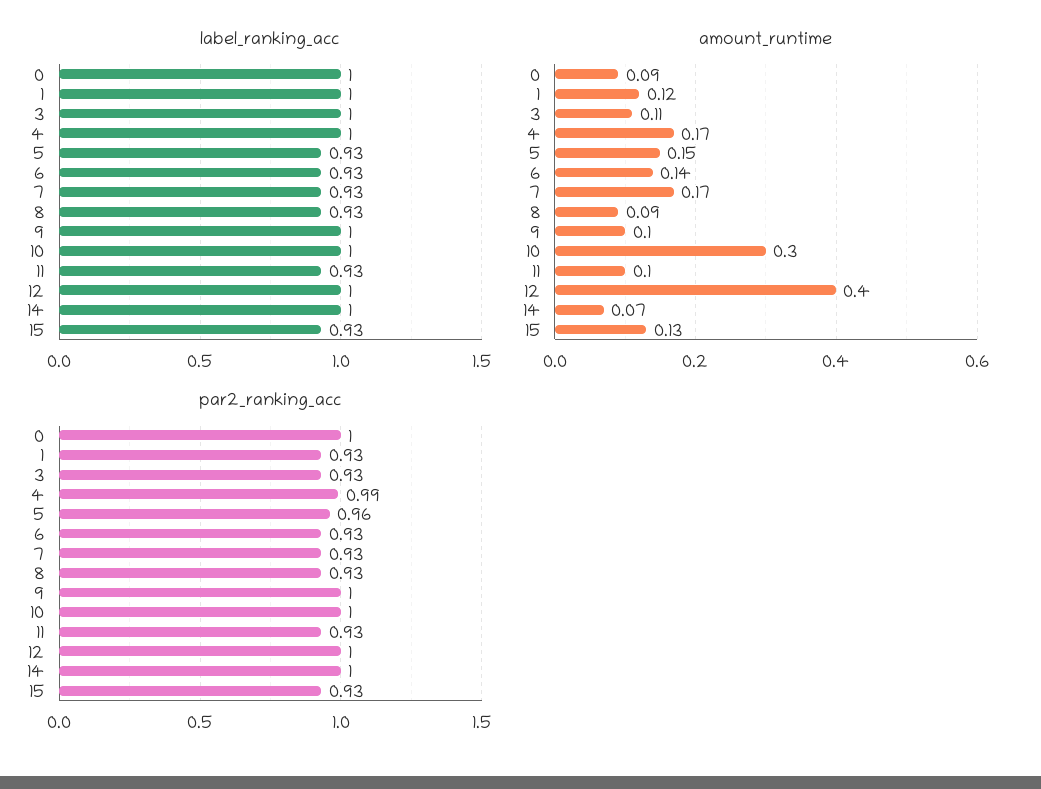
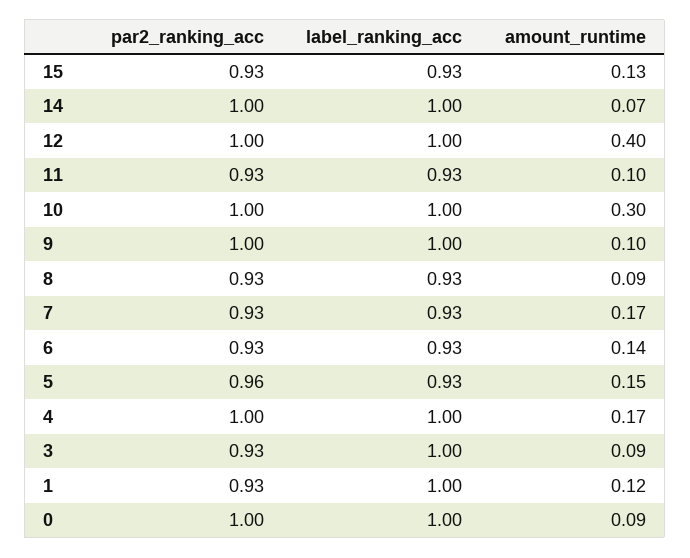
  {
    "label_ranking_acc": {
      "0": 1,
      "1": 1,
      "3": 1,
      "4": 1,
      "5": 0.93,
      "6": 0.93,
      "7": 0.93,
      "8": 0.93,
      "9": 1,
      "10": 1,
      "11": 0.93,
      "12": 1,
      "14": 1,
      "15": 0.93
    },
    "amount_runtime": {
      "0": 0.09,
      "1": 0.12,
-     "3": 0.11,
+     "3": 0.09,
      "4": 0.17,
      "5": 0.15,
      "6": 0.14,
      "7": 0.17,
      "8": 0.09,
      "9": 0.1,
      "10": 0.3,
      "11": 0.1,
      "12": 0.4,
      "14": 0.07,
      "15": 0.13
    },
    "par2_ranking_acc": {
      "0": 1,
      "1": 0.93,
      "3": 0.93,
-     "4": 0.99,
+     "4": 1,
      "5": 0.96,
      "6": 0.93,
      "7": 0.93,
      "8": 0.93,
      "9": 1,
      "10": 1,
      "11": 0.93,
      "12": 1,
      "14": 1,
      "15": 0.93
    }
  }

